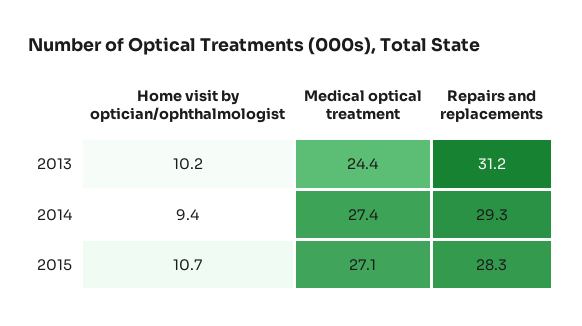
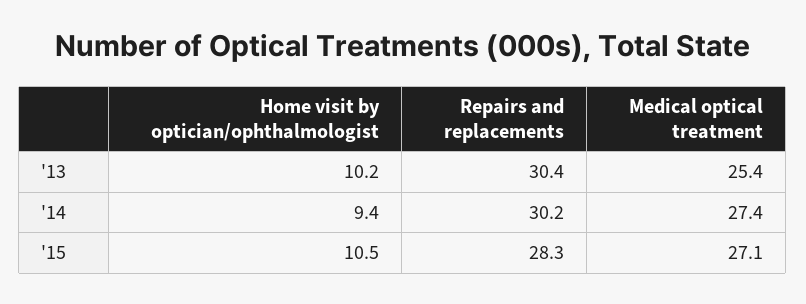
  {
    "Home visit by optician/ophthalmologist": {
      "2013": 10.2,
      "2014": 9.4,
-     "2015": 10.7
+     "2015": 10.5
    },
    "Medical optical treatment": {
-     "2013": 24.4,
+     "2013": 25.4,
      "2014": 27.4,
      "2015": 27.1
    },
    "Repairs and replacements": {
-     "2013": 31.2,
+     "2013": 30.4,
-     "2014": 29.3,
+     "2014": 30.2,
      "2015": 28.3
    }
  }

